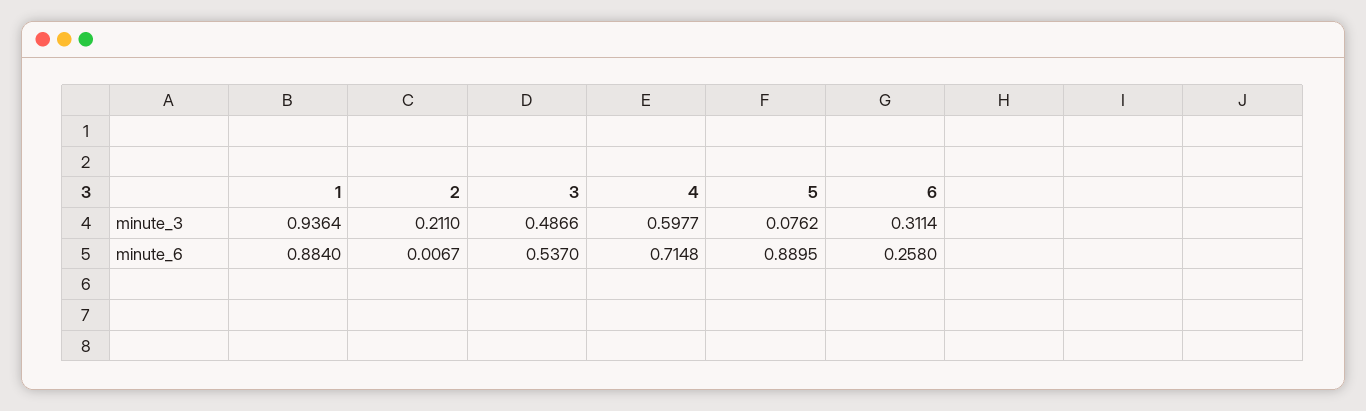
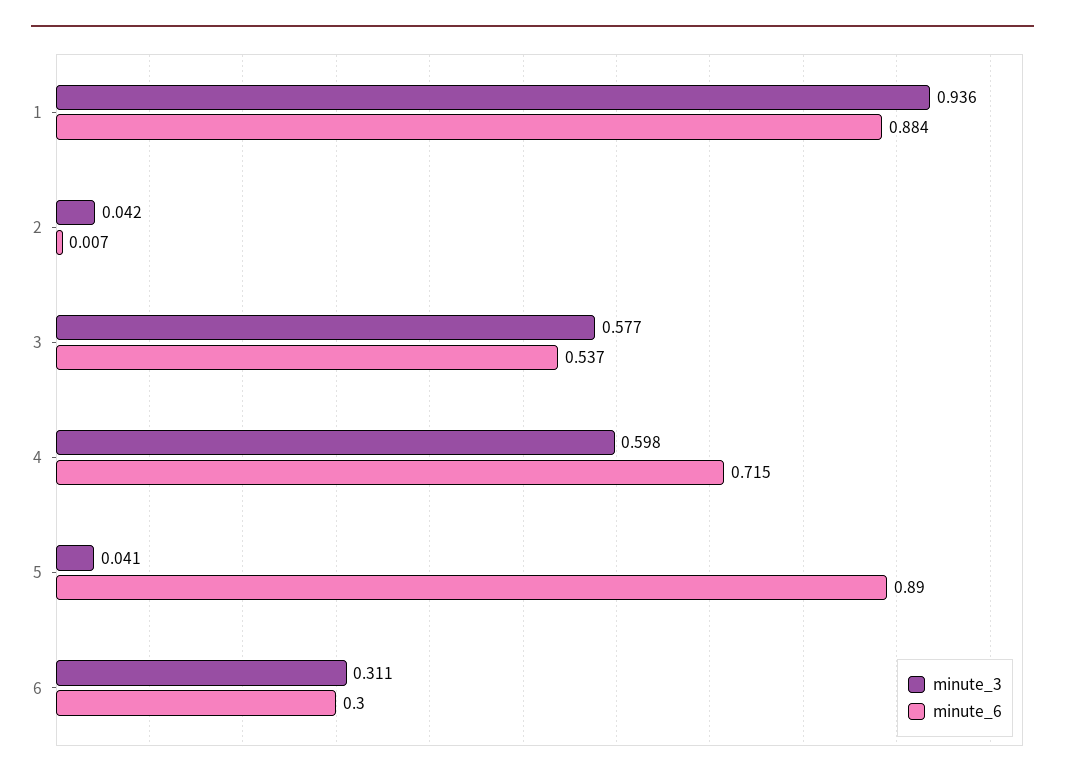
  {
    "minute_3": {
      "1": 0.9364,
-     "2": 0.211,
+     "2": 0.042,
-     "3": 0.4866,
+     "3": 0.577,
      "4": 0.5977,
-     "5": 0.0762,
+     "5": 0.041,
      "6": 0.3114
    },
    "minute_6": {
      "1": 0.884,
      "2": 0.0067,
      "3": 0.537,
      "4": 0.7148,
      "5": 0.8895,
-     "6": 0.258
+     "6": 0.3
    }
  }

